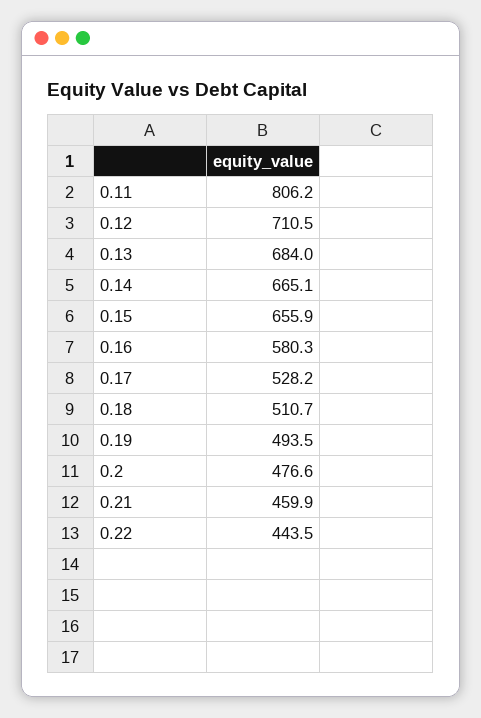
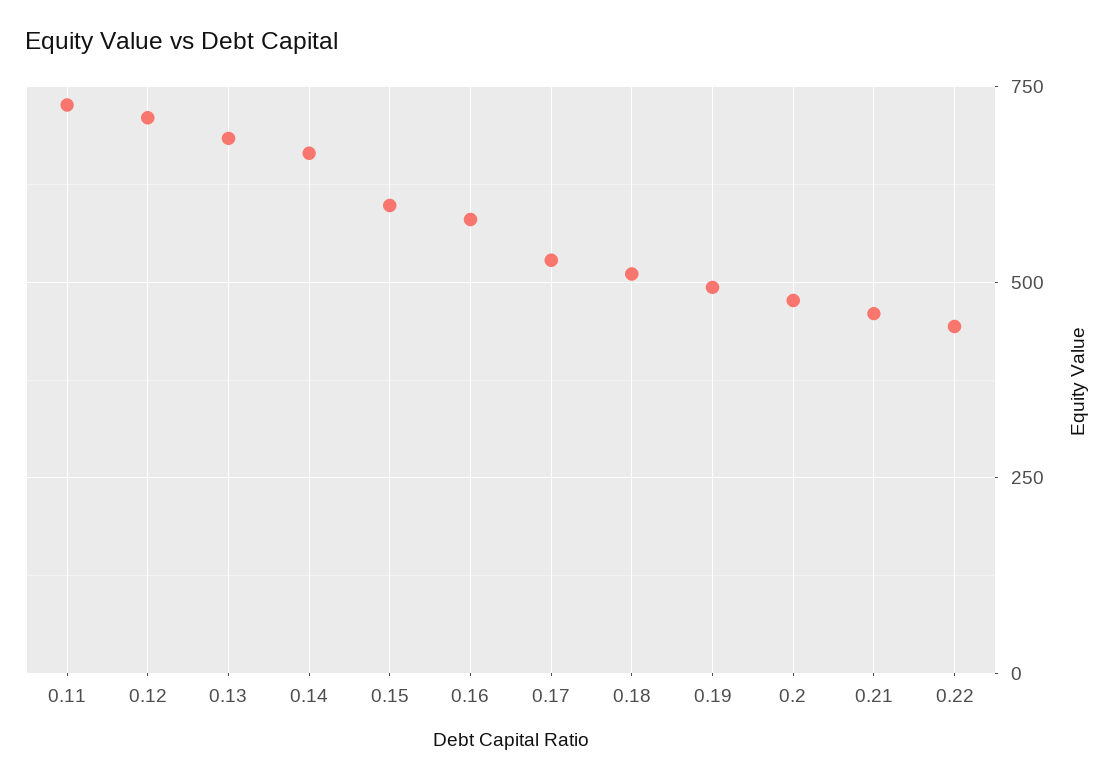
  {
-   "0.11": 806.2,
+   "0.11": 725,
    "0.12": 710.5,
    "0.13": 684,
    "0.14": 665.1,
-   "0.15": 655.9,
+   "0.15": 600,
    "0.16": 580.3,
    "0.17": 528.2,
    "0.18": 510.7,
    "0.19": 493.5,
    "0.2": 476.6,
    "0.21": 459.9,
    "0.22": 443.5
  }

